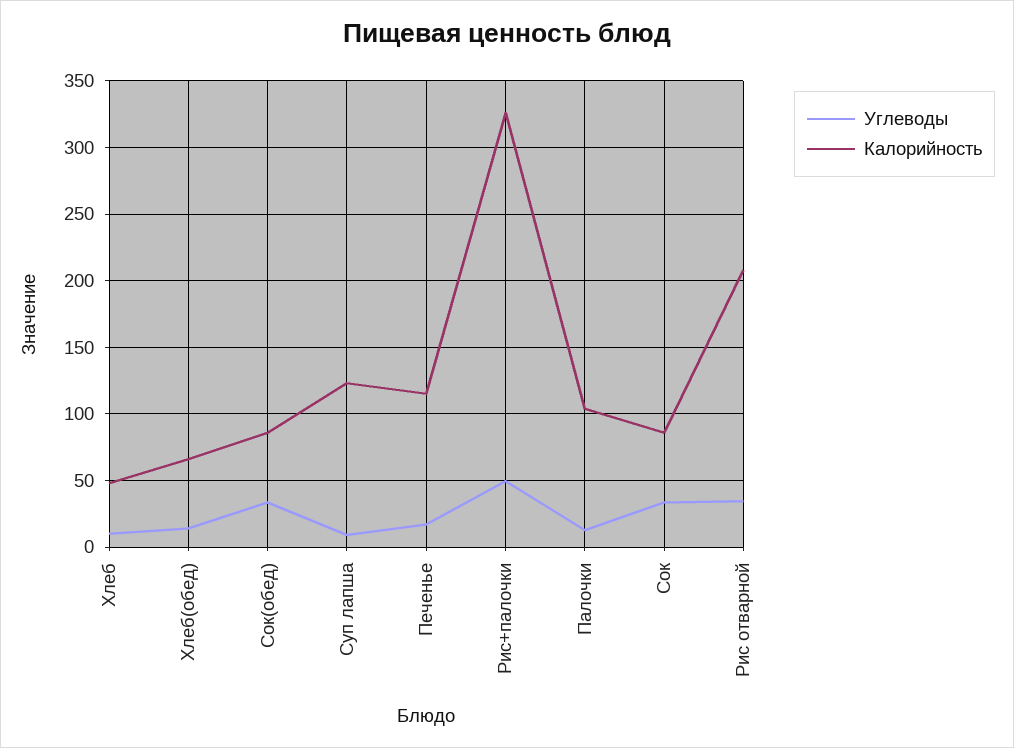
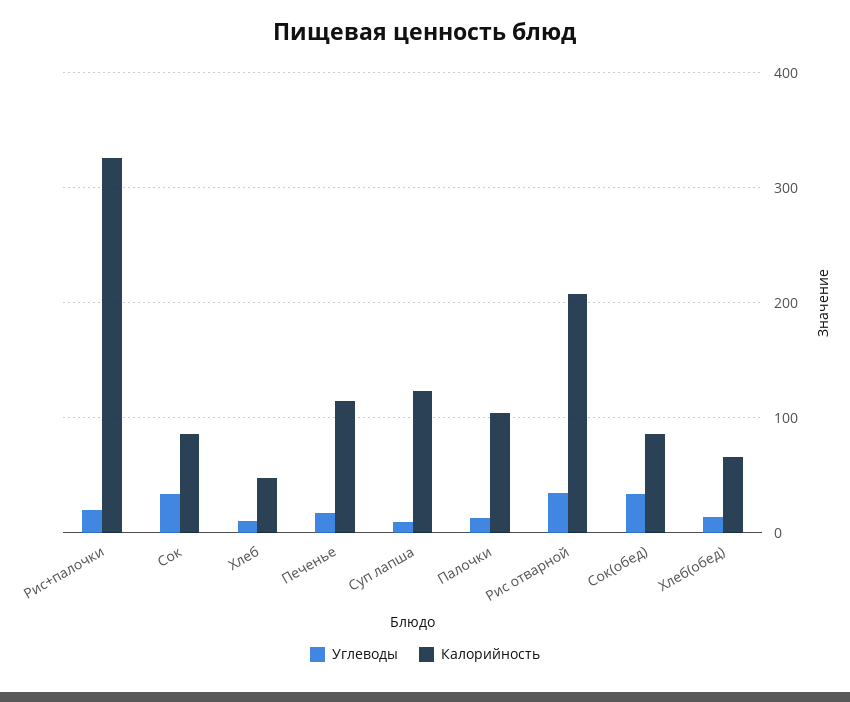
  {
    "Углеводы": {
      "Хлеб": 10,
      "Хлеб(обед)": 15,
      "Сок(обед)": 35,
      "Суп лапша": 10,
      "Печенье": 15,
-     "Рис+палочки": 50,
+     "Рис+палочки": 20,
      "Палочки": 15,
      "Сок": 35,
      "Рис отварной": 35
    },
    "Калорийность": {
      "Хлеб": 50,
      "Хлеб(обед)": 65,
      "Сок(обед)": 85,
      "Суп лапша": 125,
      "Печенье": 115,
      "Рис+палочки": 325,
      "Палочки": 105,
      "Сок": 85,
      "Рис отварной": 210
    }
  }

